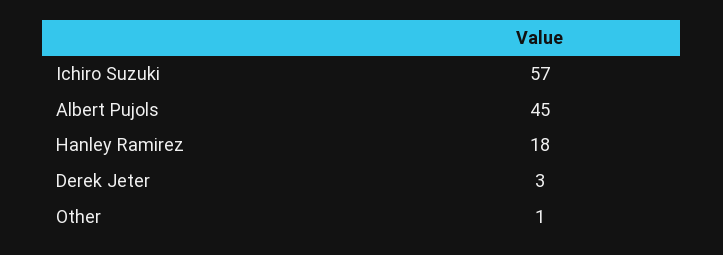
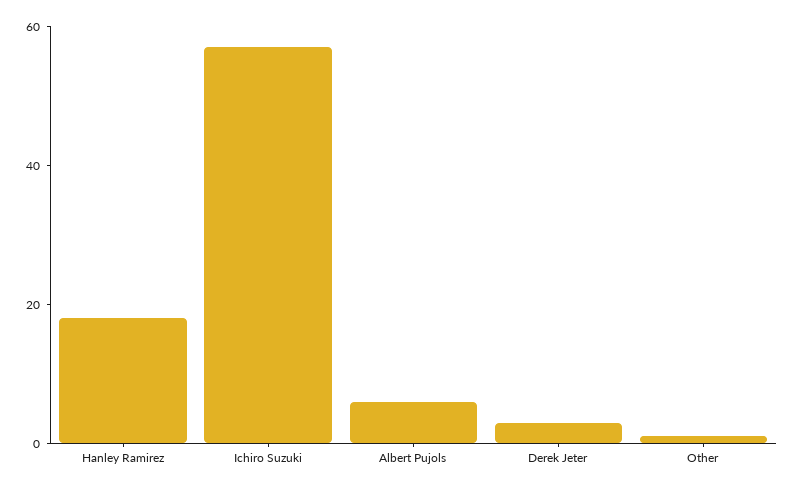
  {
    "Ichiro Suzuki": 57,
-   "Albert Pujols": 45,
+   "Albert Pujols": 5,
    "Hanley Ramirez": 18,
    "Derek Jeter": 3,
    "Other": 1
  }

